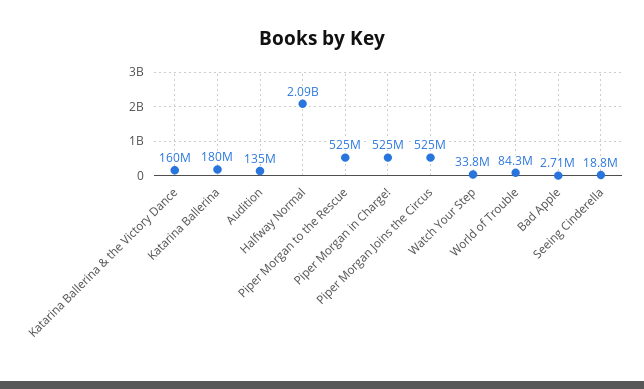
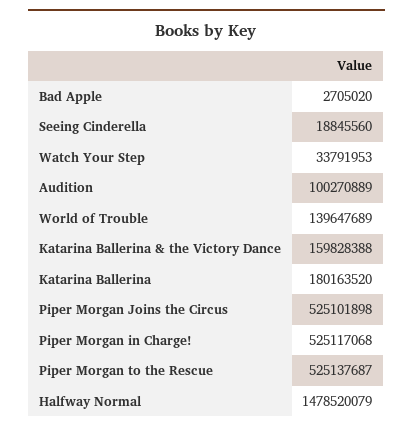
  {
    "Katarina Ballerina & the Victory Dance": 159828388,
    "Katarina Ballerina": 180163520,
-   "Audition": 135000000,
+   "Audition": 100270889,
-   "Halfway Normal": 2090000000,
+   "Halfway Normal": 1478520079,
    "Piper Morgan to the Rescue": 525137687,
    "Piper Morgan in Charge!": 525117068,
    "Piper Morgan Joins the Circus": 525101898,
    "Watch Your Step": 33791953,
-   "World of Trouble": 84300000,
+   "World of Trouble": 139647689,
    "Bad Apple": 2705020,
    "Seeing Cinderella": 18845560
  }

